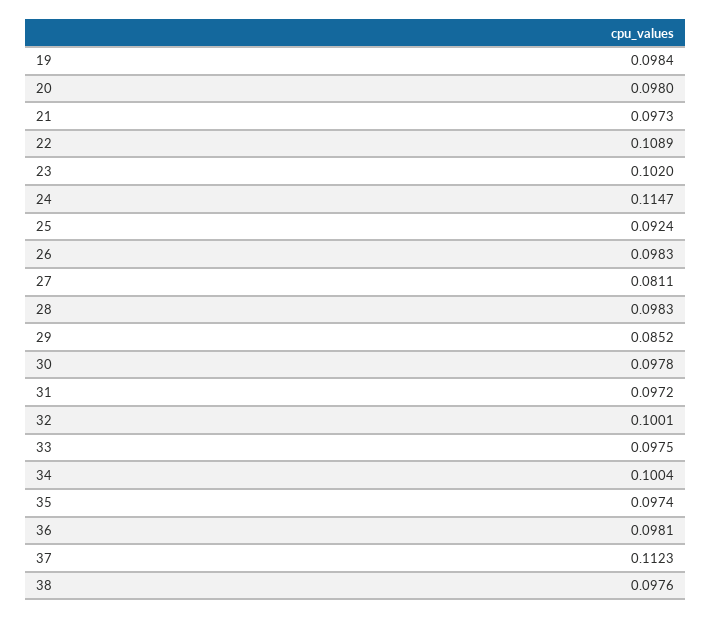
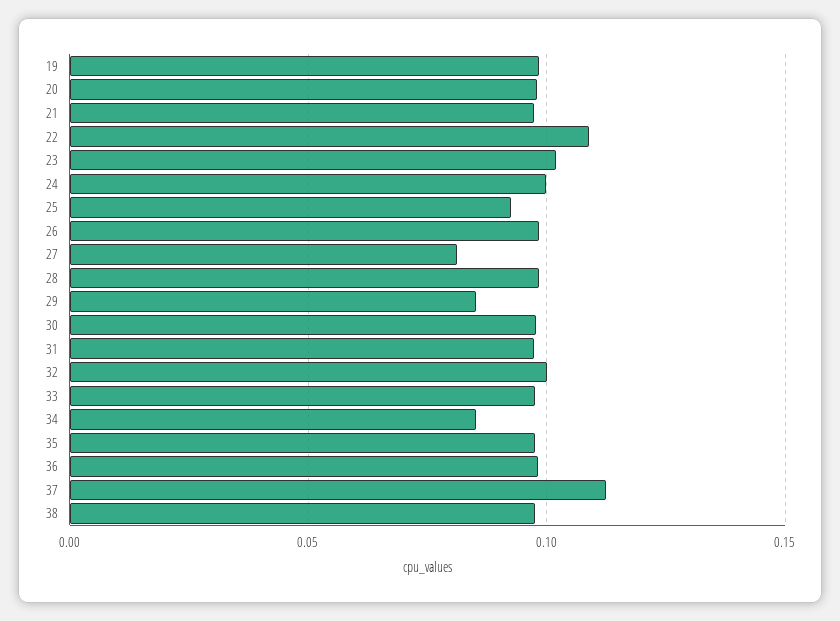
  {
    "19": 0.0984,
    "20": 0.098,
    "21": 0.0973,
    "22": 0.1089,
    "23": 0.102,
-   "24": 0.1147,
+   "24": 0.1,
    "25": 0.0924,
    "26": 0.0983,
    "27": 0.0811,
    "28": 0.0983,
    "29": 0.0852,
    "30": 0.0978,
    "31": 0.0972,
    "32": 0.1001,
    "33": 0.0975,
-   "34": 0.1004,
+   "34": 0.085,
    "35": 0.0974,
    "36": 0.0981,
    "37": 0.1123,
    "38": 0.0976
  }

